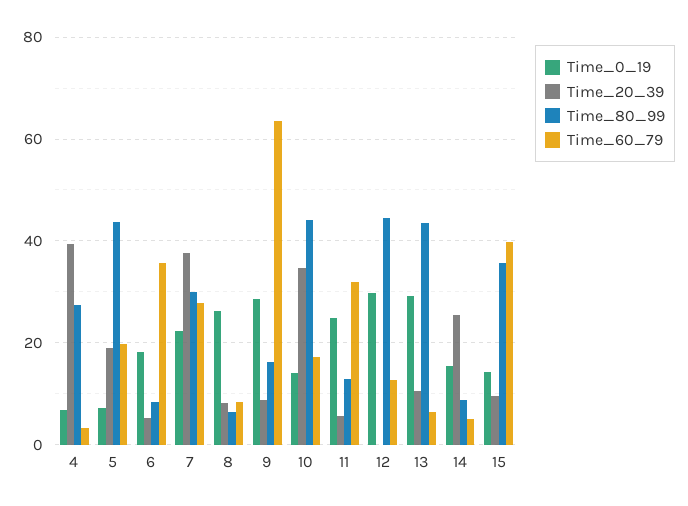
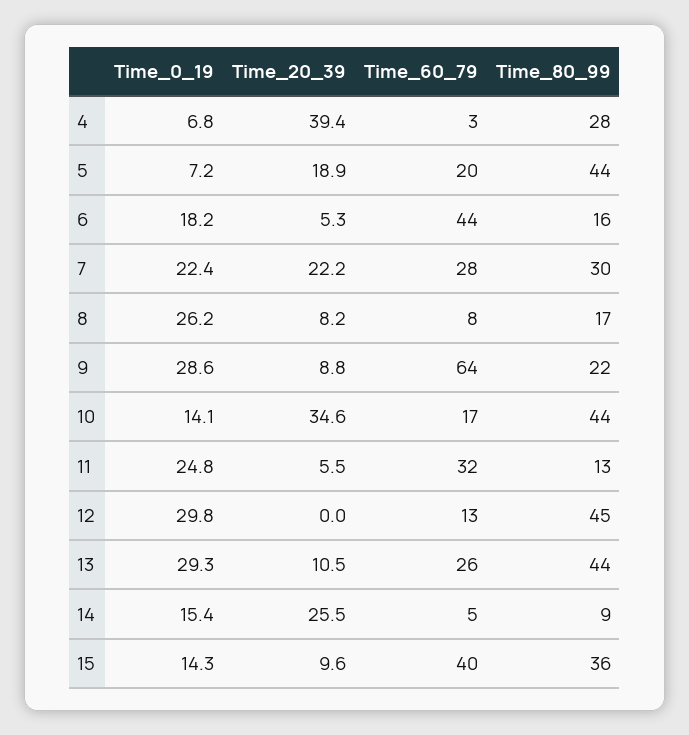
  {
    "Time_0_19": {
      "4": 6.8,
      "5": 7.2,
      "6": 18.2,
      "7": 22.4,
      "8": 26.2,
      "9": 28.6,
      "10": 14.1,
      "11": 24.8,
      "12": 29.8,
      "13": 29.3,
      "14": 15.4,
      "15": 14.3
    },
    "Time_20_39": {
      "4": 39.4,
      "5": 18.9,
      "6": 5.3,
-     "7": 38,
+     "7": 22.2,
      "8": 8.2,
      "9": 8.8,
      "10": 34.6,
      "11": 5.5,
      "12": 0,
      "13": 10.5,
      "14": 25.5,
      "15": 9.6
    },
    "Time_80_99": {
      "4": 28,
      "5": 44,
-     "6": 8,
+     "6": 16,
      "7": 30,
-     "8": 6,
+     "8": 17,
-     "9": 16,
+     "9": 22,
      "10": 44,
      "11": 13,
      "12": 45,
      "13": 44,
      "14": 9,
      "15": 36
    },
    "Time_60_79": {
      "4": 3,
      "5": 20,
-     "6": 36,
+     "6": 44,
      "7": 28,
      "8": 8,
      "9": 64,
      "10": 17,
      "11": 32,
      "12": 13,
-     "13": 6,
+     "13": 26,
      "14": 5,
      "15": 40
    }
  }

